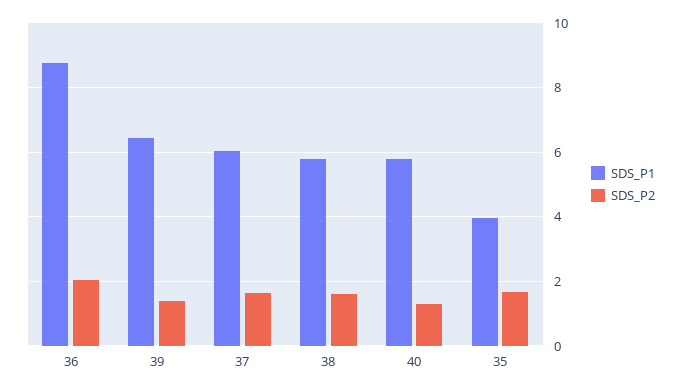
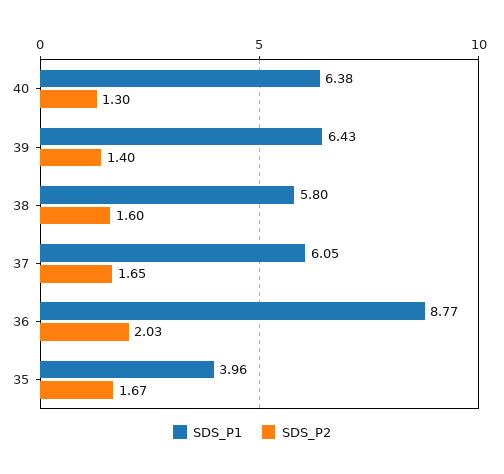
  {
    "SDS_P1": {
      "36": 8.77,
      "39": 6.43,
      "37": 6.05,
      "38": 5.8,
-     "40": 5.8,
+     "40": 6.38,
      "35": 3.96
    },
    "SDS_P2": {
      "36": 2.03,
      "39": 1.4,
      "37": 1.65,
      "38": 1.6,
      "40": 1.3,
      "35": 1.67
    }
  }

